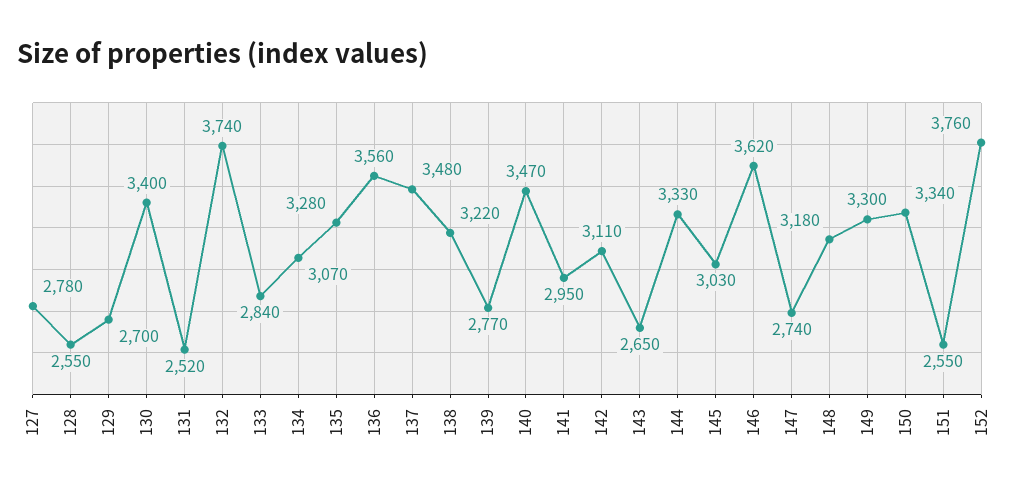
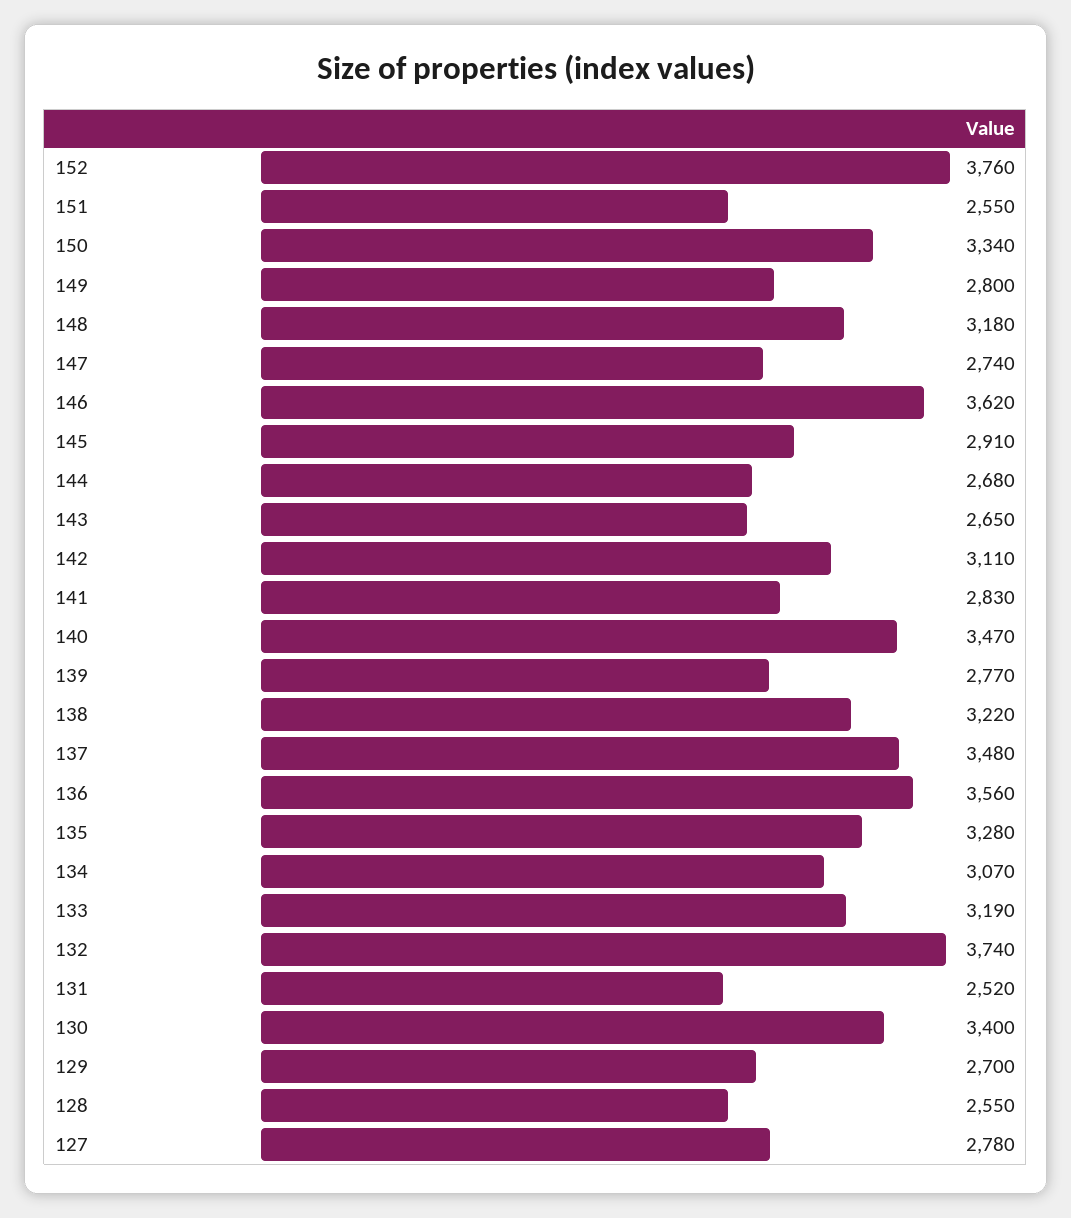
  {
    "127": 2780,
    "128": 2550,
    "129": 2700,
    "130": 3400,
    "131": 2520,
    "132": 3740,
-   "133": 2840,
+   "133": 3190,
    "134": 3070,
    "135": 3280,
    "136": 3560,
    "137": 3480,
    "138": 3220,
    "139": 2770,
    "140": 3470,
-   "141": 2950,
+   "141": 2830,
    "142": 3110,
    "143": 2650,
-   "144": 3330,
+   "144": 2680,
-   "145": 3030,
+   "145": 2910,
    "146": 3620,
    "147": 2740,
    "148": 3180,
-   "149": 3300,
+   "149": 2800,
    "150": 3340,
    "151": 2550,
    "152": 3760
  }

